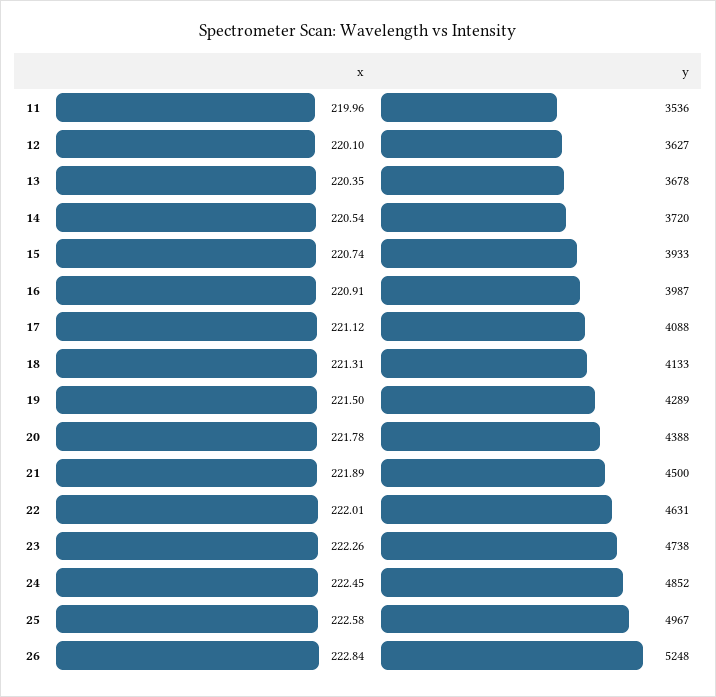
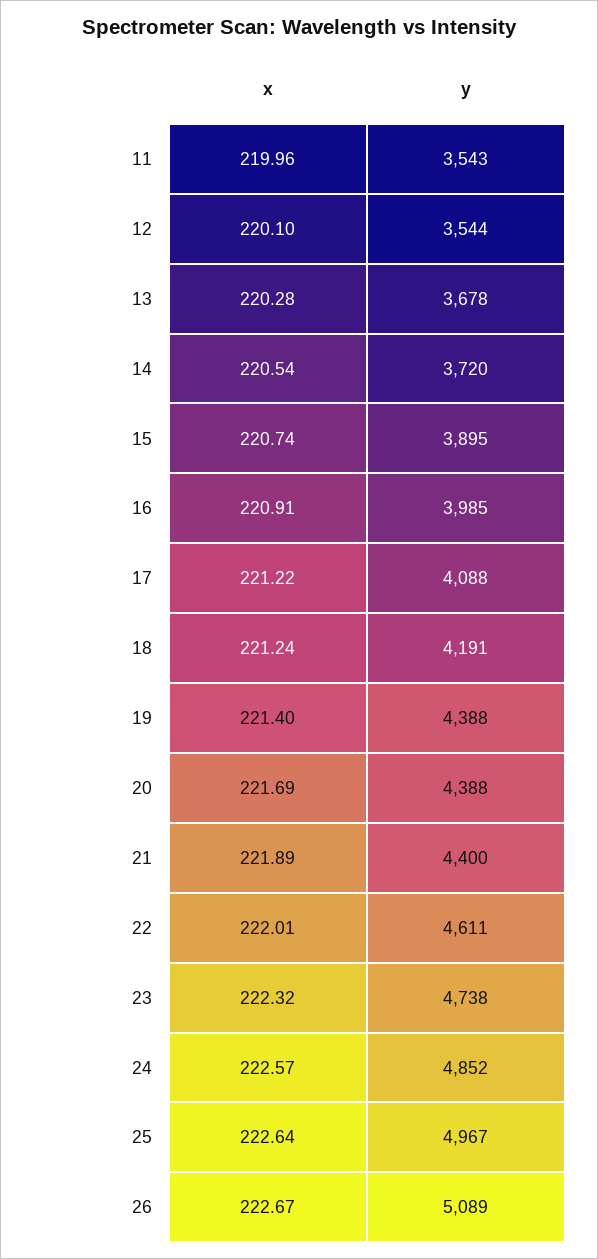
  {
    "x": {
      "11": 219.96,
      "12": 220.1,
-     "13": 220.35,
+     "13": 220.28,
      "14": 220.54,
      "15": 220.74,
      "16": 220.91,
-     "17": 221.12,
+     "17": 221.22,
-     "18": 221.31,
+     "18": 221.24,
-     "19": 221.5,
+     "19": 221.4,
-     "20": 221.78,
+     "20": 221.69,
      "21": 221.89,
      "22": 222.01,
-     "23": 222.26,
+     "23": 222.32,
-     "24": 222.45,
+     "24": 222.57,
-     "25": 222.58,
+     "25": 222.64,
-     "26": 222.84
+     "26": 222.67
    },
    "y": {
-     "11": 3536,
+     "11": 3543,
-     "12": 3627,
+     "12": 3544,
      "13": 3678,
      "14": 3720,
-     "15": 3933,
+     "15": 3895,
-     "16": 3987,
+     "16": 3985,
      "17": 4088,
-     "18": 4133,
+     "18": 4191,
-     "19": 4289,
+     "19": 4388,
      "20": 4388,
-     "21": 4500,
+     "21": 4400,
-     "22": 4631,
+     "22": 4611,
      "23": 4738,
      "24": 4852,
      "25": 4967,
-     "26": 5248
+     "26": 5089
    }
  }

